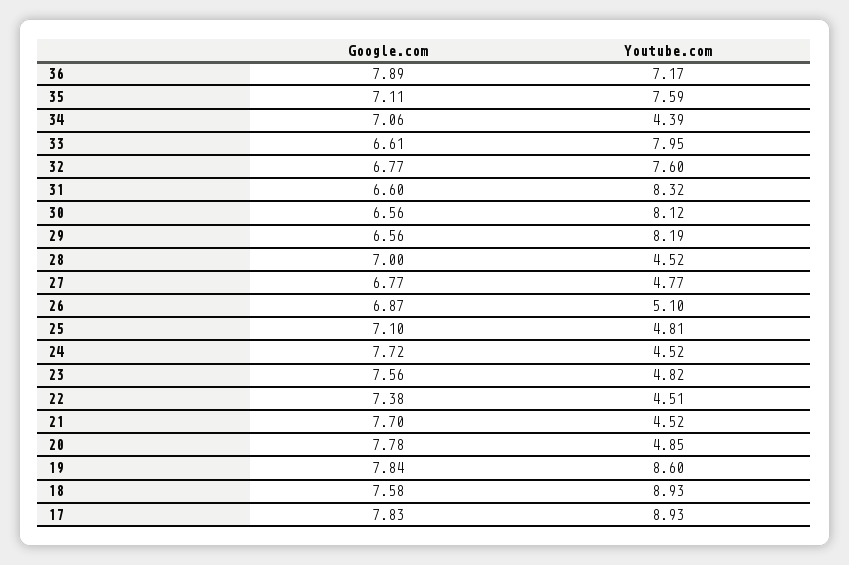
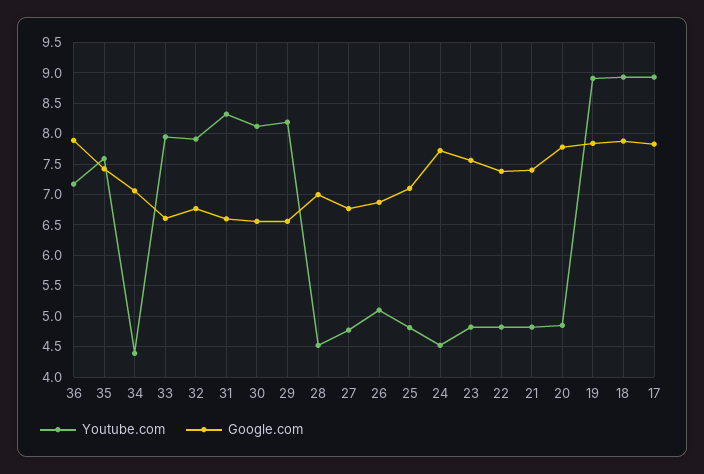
  {
    "Google.com": {
      "36": 7.89,
-     "35": 7.11,
+     "35": 7.4,
      "34": 7.06,
      "33": 6.61,
      "32": 6.77,
      "31": 6.6,
      "30": 6.56,
      "29": 6.56,
      "28": 7,
      "27": 6.77,
      "26": 6.87,
      "25": 7.1,
      "24": 7.72,
      "23": 7.56,
      "22": 7.38,
-     "21": 7.7,
+     "21": 7.4,
      "20": 7.78,
      "19": 7.84,
-     "18": 7.58,
+     "18": 7.9,
      "17": 7.83
    },
    "Youtube.com": {
      "36": 7.17,
      "35": 7.59,
      "34": 4.39,
      "33": 7.95,
-     "32": 7.6,
+     "32": 7.9,
      "31": 8.32,
      "30": 8.12,
      "29": 8.19,
      "28": 4.52,
      "27": 4.77,
      "26": 5.1,
      "25": 4.81,
      "24": 4.52,
      "23": 4.82,
-     "22": 4.51,
+     "22": 4.8,
-     "21": 4.52,
+     "21": 4.8,
      "20": 4.85,
-     "19": 8.6,
+     "19": 8.9,
      "18": 8.93,
      "17": 8.93
    }
  }

